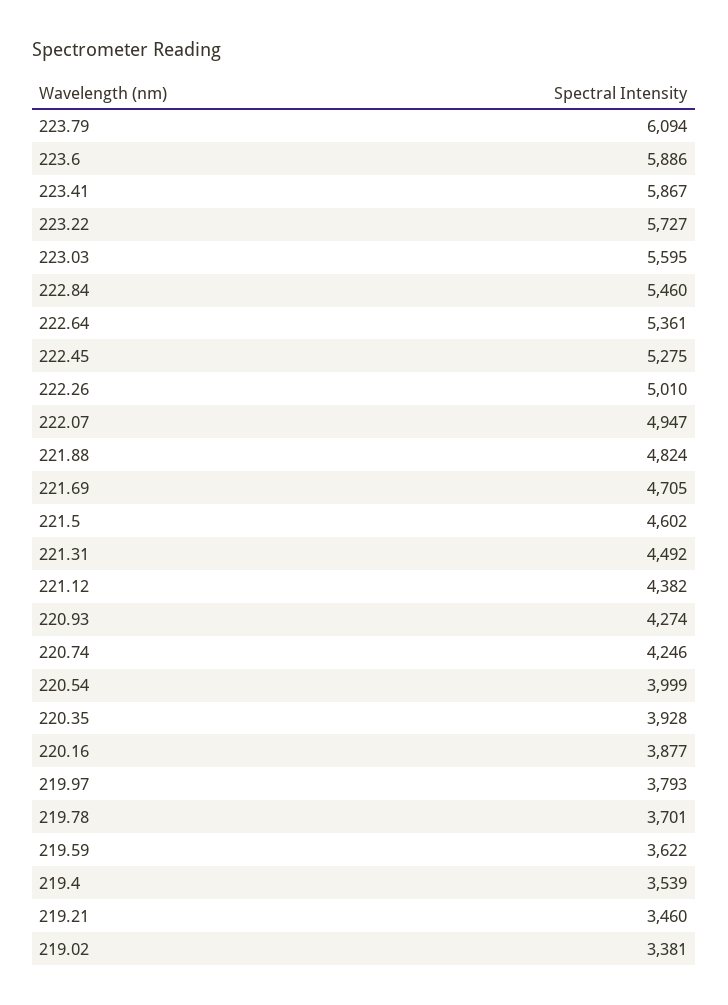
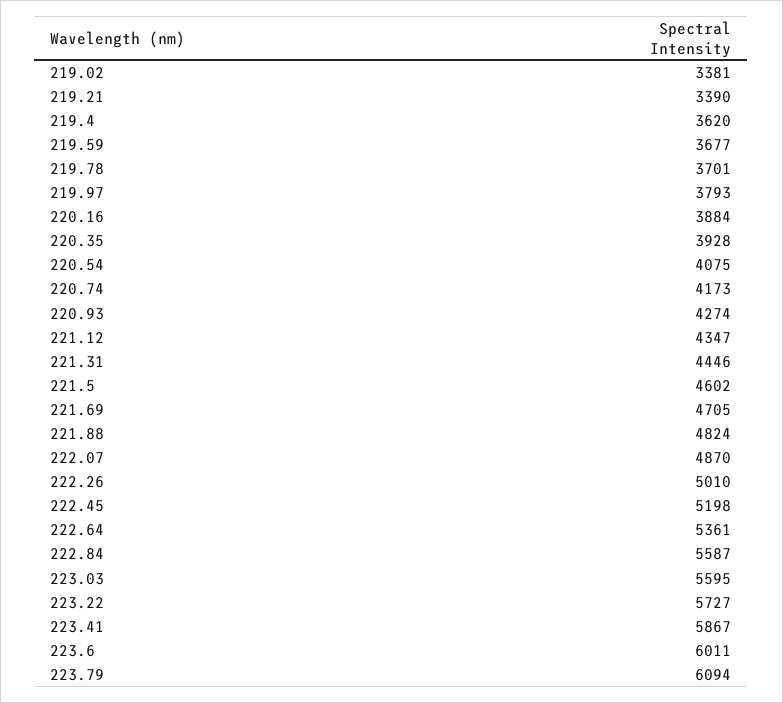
  {
    "223.79": 6094,
-   "223.6": 5886,
+   "223.6": 6011,
    "223.41": 5867,
    "223.22": 5727,
    "223.03": 5595,
-   "222.84": 5460,
+   "222.84": 5587,
    "222.64": 5361,
-   "222.45": 5275,
+   "222.45": 5198,
    "222.26": 5010,
-   "222.07": 4947,
+   "222.07": 4870,
    "221.88": 4824,
    "221.69": 4705,
    "221.5": 4602,
-   "221.31": 4492,
+   "221.31": 4446,
-   "221.12": 4382,
+   "221.12": 4347,
    "220.93": 4274,
-   "220.74": 4246,
+   "220.74": 4173,
-   "220.54": 3999,
+   "220.54": 4075,
    "220.35": 3928,
-   "220.16": 3877,
+   "220.16": 3884,
    "219.97": 3793,
    "219.78": 3701,
-   "219.59": 3622,
+   "219.59": 3677,
-   "219.4": 3539,
+   "219.4": 3620,
-   "219.21": 3460,
+   "219.21": 3390,
    "219.02": 3381
  }

